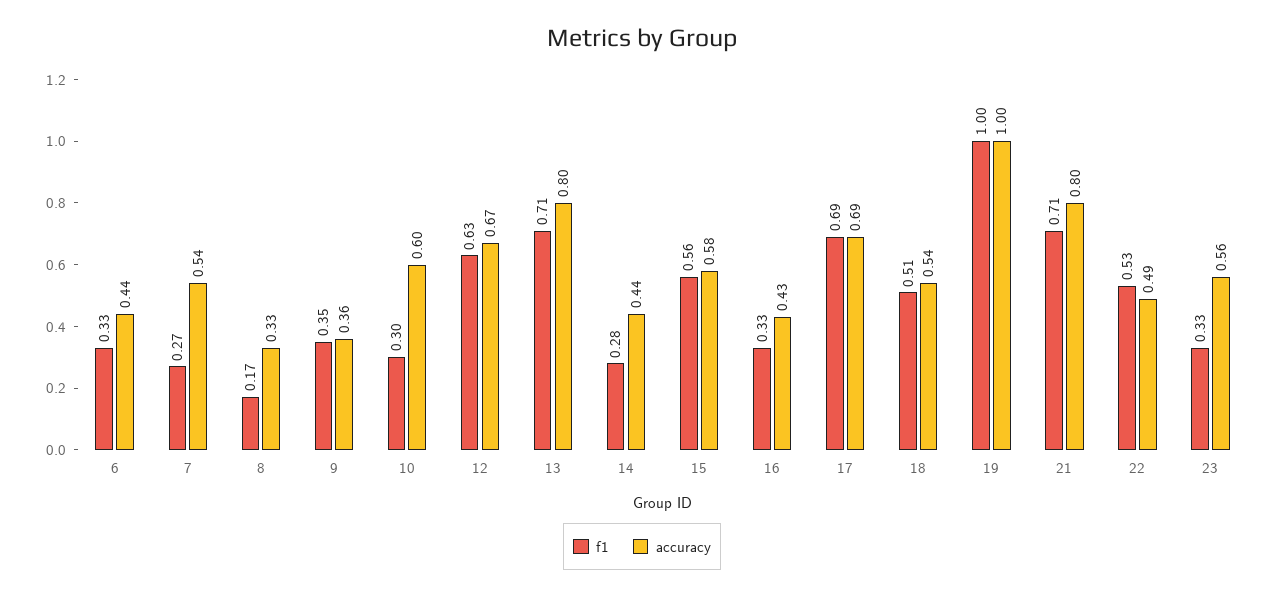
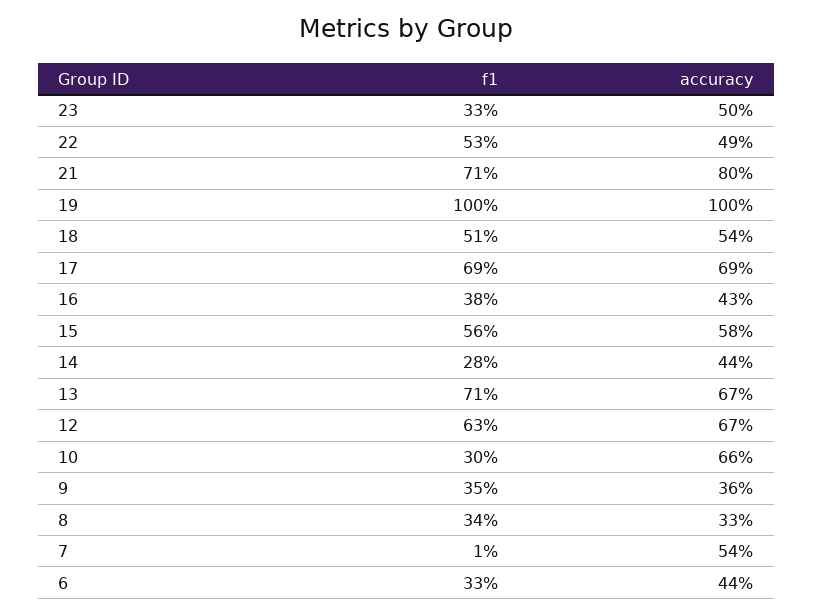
  {
    "f1": {
      "6": 0.33,
-     "7": 0.27,
+     "7": 0.01,
-     "8": 0.17,
+     "8": 0.34,
      "9": 0.35,
      "10": 0.3,
      "12": 0.63,
      "13": 0.71,
      "14": 0.28,
      "15": 0.56,
-     "16": 0.33,
+     "16": 0.38,
      "17": 0.69,
      "18": 0.51,
      "19": 1,
      "21": 0.71,
      "22": 0.53,
      "23": 0.33
    },
    "accuracy": {
      "6": 0.44,
      "7": 0.54,
      "8": 0.33,
      "9": 0.36,
-     "10": 0.6,
+     "10": 0.66,
      "12": 0.67,
-     "13": 0.8,
+     "13": 0.67,
      "14": 0.44,
      "15": 0.58,
      "16": 0.43,
      "17": 0.69,
      "18": 0.54,
      "19": 1,
      "21": 0.8,
      "22": 0.49,
-     "23": 0.56
+     "23": 0.5
    }
  }

